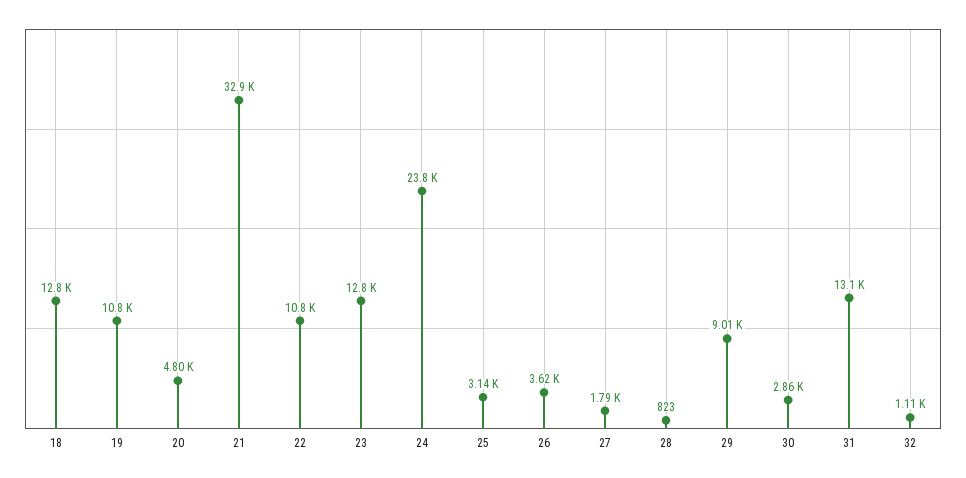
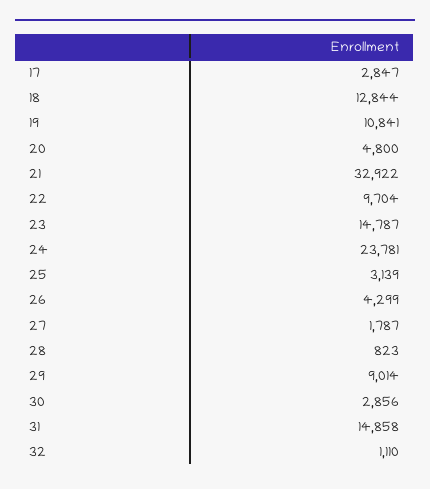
  {
    "18": 12844,
    "19": 10841,
    "20": 4800,
    "21": 32922,
-   "22": 10800,
+   "22": 9704,
-   "23": 12800,
+   "23": 14787,
    "24": 23781,
    "25": 3139,
-   "26": 3620,
+   "26": 4299,
    "27": 1787,
    "28": 823,
    "29": 9014,
    "30": 2856,
-   "31": 13100,
+   "31": 14858,
-   "32": 1110
+   "32": 1110,
+   "17": 2847
  }

